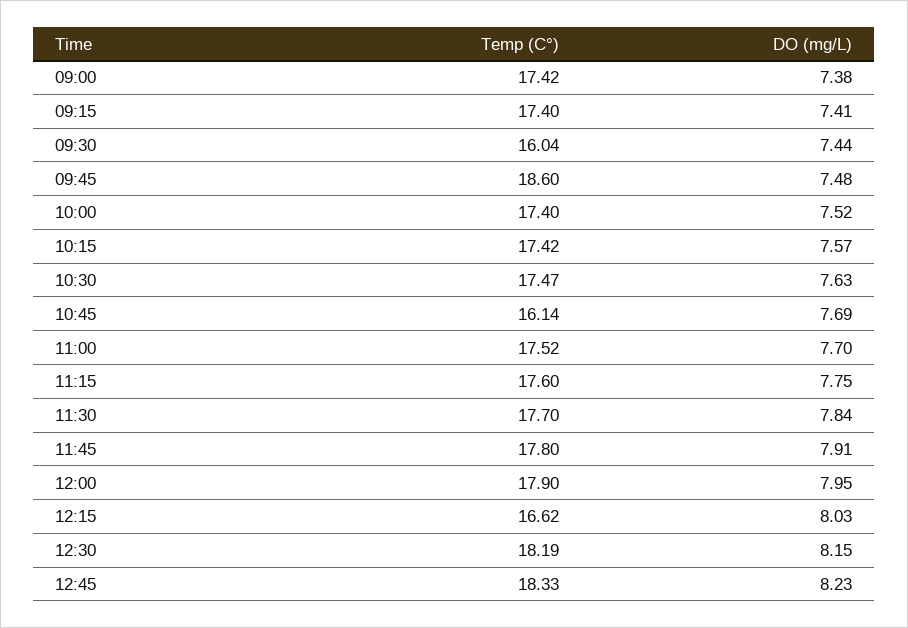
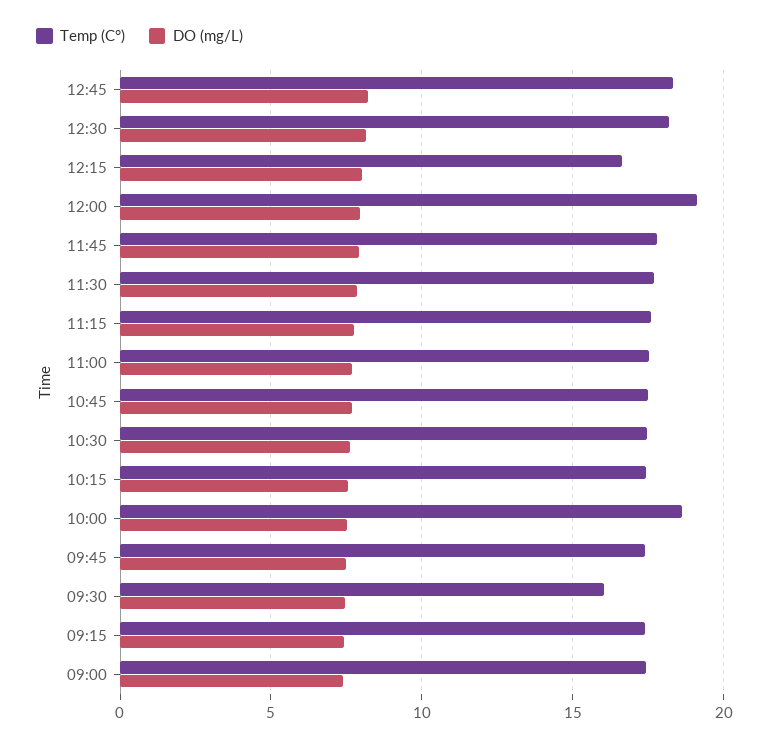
  {
    "Temp (C°)": {
      "09:00": 17.42,
      "09:15": 17.4,
      "09:30": 16.04,
-     "09:45": 18.6,
+     "09:45": 17.5,
-     "10:00": 17.4,
+     "10:00": 18.5,
      "10:15": 17.42,
      "10:30": 17.47,
-     "10:45": 16.14,
+     "10:45": 17.5,
      "11:00": 17.52,
      "11:15": 17.6,
      "11:30": 17.7,
      "11:45": 17.8,
-     "12:00": 17.9,
+     "12:00": 19,
      "12:15": 16.62,
      "12:30": 18.19,
      "12:45": 18.33
    },
    "DO (mg/L)": {
      "09:00": 7.38,
      "09:15": 7.41,
      "09:30": 7.44,
      "09:45": 7.48,
      "10:00": 7.52,
      "10:15": 7.57,
      "10:30": 7.63,
      "10:45": 7.69,
      "11:00": 7.7,
      "11:15": 7.75,
      "11:30": 7.84,
      "11:45": 7.91,
      "12:00": 7.95,
      "12:15": 8.03,
      "12:30": 8.15,
      "12:45": 8.23
    }
  }

